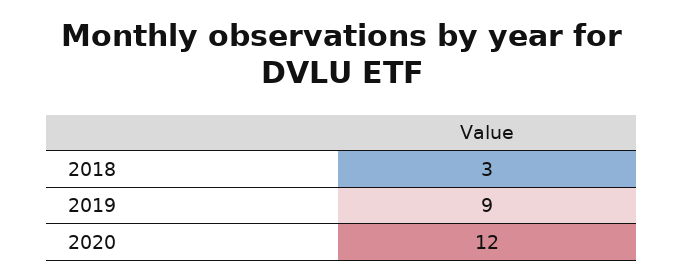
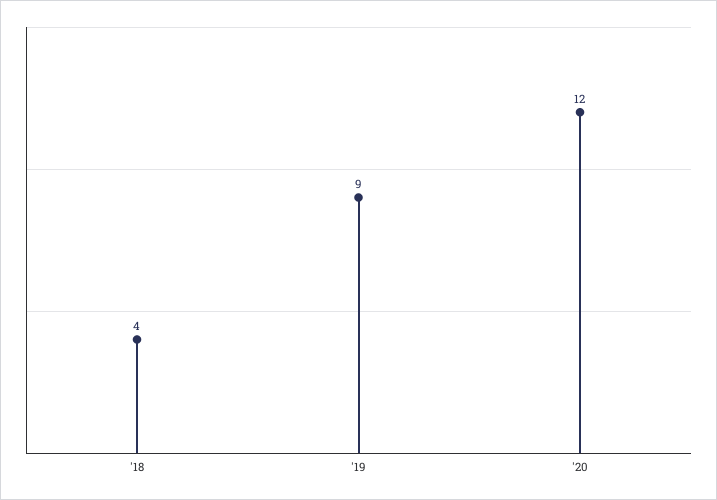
  {
-   "2018": 3,
+   "2018": 4,
    "2019": 9,
    "2020": 12
  }

